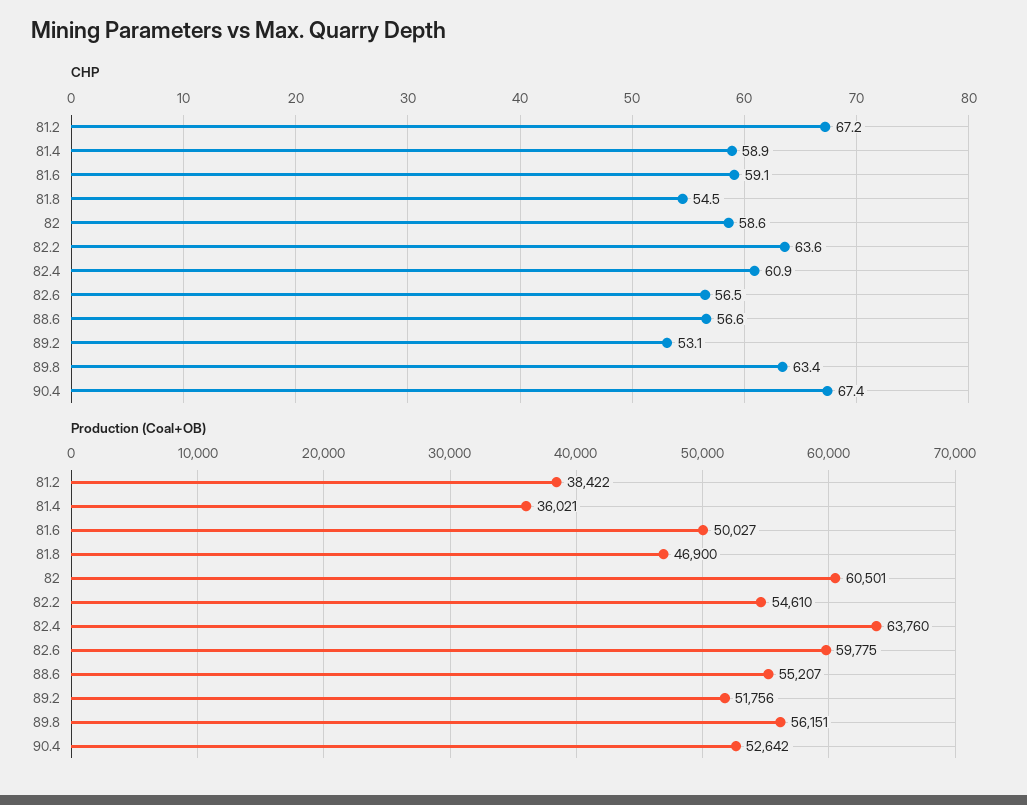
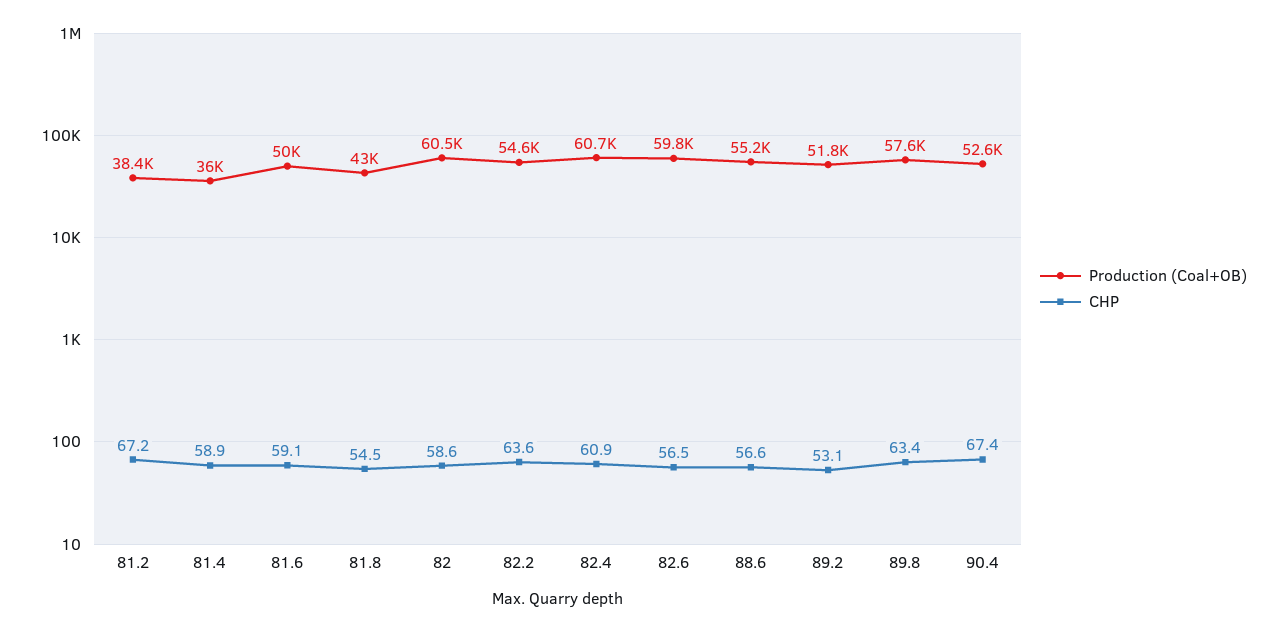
  {
    "CHP": {
      "81.2": 67.2,
      "81.4": 58.9,
      "81.6": 59.1,
      "81.8": 54.5,
      "82": 58.6,
      "82.2": 63.6,
      "82.4": 60.9,
      "82.6": 56.5,
      "88.6": 56.6,
      "89.2": 53.1,
      "89.8": 63.4,
      "90.4": 67.4
    },
    "Production (Coal+OB)": {
      "81.2": 38422,
      "81.4": 36021,
      "81.6": 50027,
-     "81.8": 46900,
+     "81.8": 43000,
      "82": 60501,
      "82.2": 54610,
-     "82.4": 63760,
+     "82.4": 60700,
      "82.6": 59775,
      "88.6": 55207,
      "89.2": 51756,
-     "89.8": 56151,
+     "89.8": 57600,
      "90.4": 52642
    }
  }

